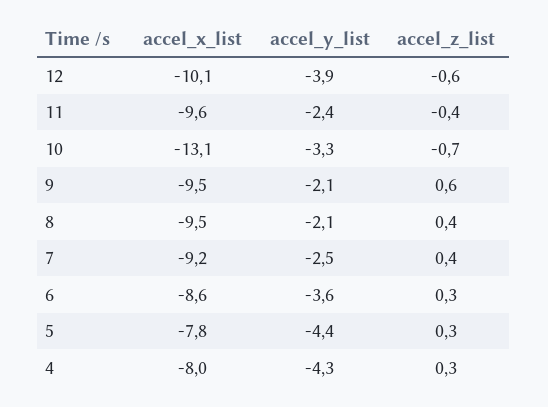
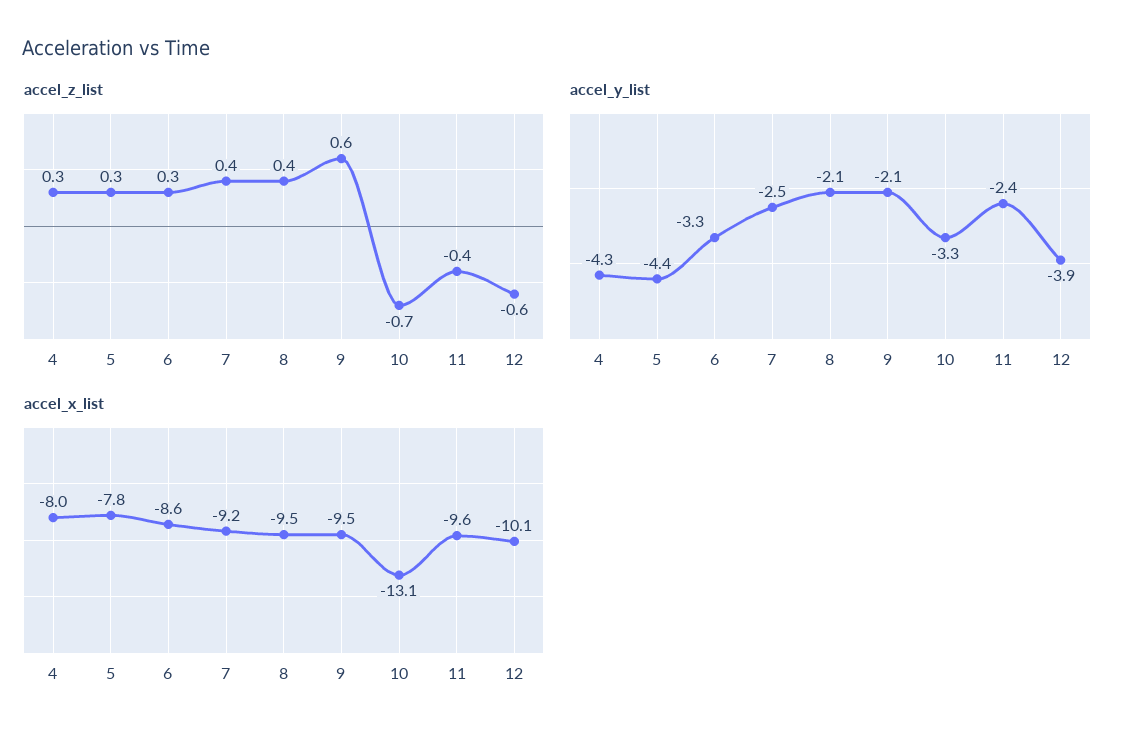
  {
    "accel_x_list": {
      "12": -10.1,
      "11": -9.6,
      "10": -13.1,
      "9": -9.5,
      "8": -9.5,
      "7": -9.2,
      "6": -8.6,
      "5": -7.8,
      "4": -8
    },
    "accel_y_list": {
      "12": -3.9,
      "11": -2.4,
      "10": -3.3,
      "9": -2.1,
      "8": -2.1,
      "7": -2.5,
-     "6": -3.6,
+     "6": -3.3,
      "5": -4.4,
      "4": -4.3
    },
    "accel_z_list": {
      "12": -0.6,
      "11": -0.4,
      "10": -0.7,
      "9": 0.6,
      "8": 0.4,
      "7": 0.4,
      "6": 0.3,
      "5": 0.3,
      "4": 0.3
    }
  }

